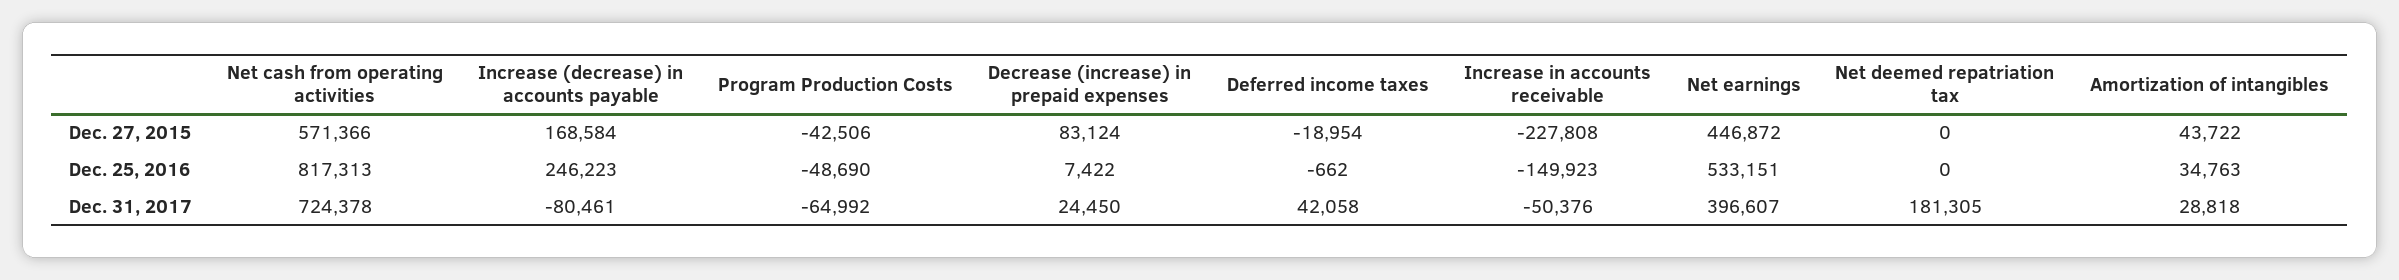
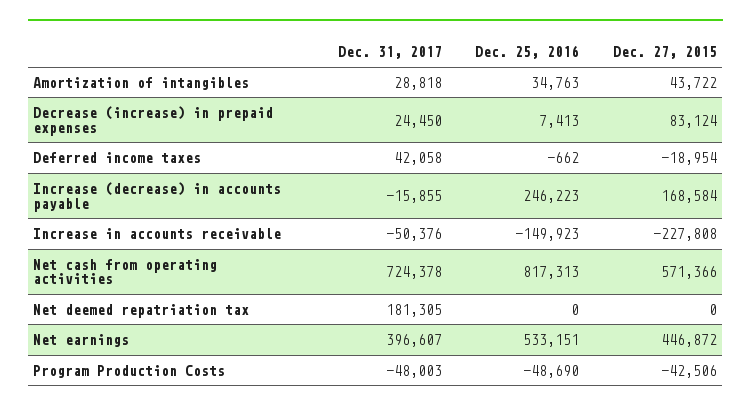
  {
    "Net cash from operating activities": {
      "Dec. 27, 2015": 571366,
      "Dec. 25, 2016": 817313,
      "Dec. 31, 2017": 724378
    },
    "Increase (decrease) in accounts payable": {
      "Dec. 27, 2015": 168584,
      "Dec. 25, 2016": 246223,
-     "Dec. 31, 2017": -80461
+     "Dec. 31, 2017": -15855
    },
    "Program Production Costs": {
      "Dec. 27, 2015": -42506,
      "Dec. 25, 2016": -48690,
-     "Dec. 31, 2017": -64992
+     "Dec. 31, 2017": -48003
    },
    "Decrease (increase) in prepaid expenses": {
      "Dec. 27, 2015": 83124,
-     "Dec. 25, 2016": 7422,
+     "Dec. 25, 2016": 7413,
      "Dec. 31, 2017": 24450
    },
    "Deferred income taxes": {
      "Dec. 27, 2015": -18954,
      "Dec. 25, 2016": -662,
      "Dec. 31, 2017": 42058
    },
    "Increase in accounts receivable": {
      "Dec. 27, 2015": -227808,
      "Dec. 25, 2016": -149923,
      "Dec. 31, 2017": -50376
    },
    "Net earnings": {
      "Dec. 27, 2015": 446872,
      "Dec. 25, 2016": 533151,
      "Dec. 31, 2017": 396607
    },
    "Net deemed repatriation tax": {
      "Dec. 27, 2015": 0,
      "Dec. 25, 2016": 0,
      "Dec. 31, 2017": 181305
    },
    "Amortization of intangibles": {
      "Dec. 27, 2015": 43722,
      "Dec. 25, 2016": 34763,
      "Dec. 31, 2017": 28818
    }
  }

